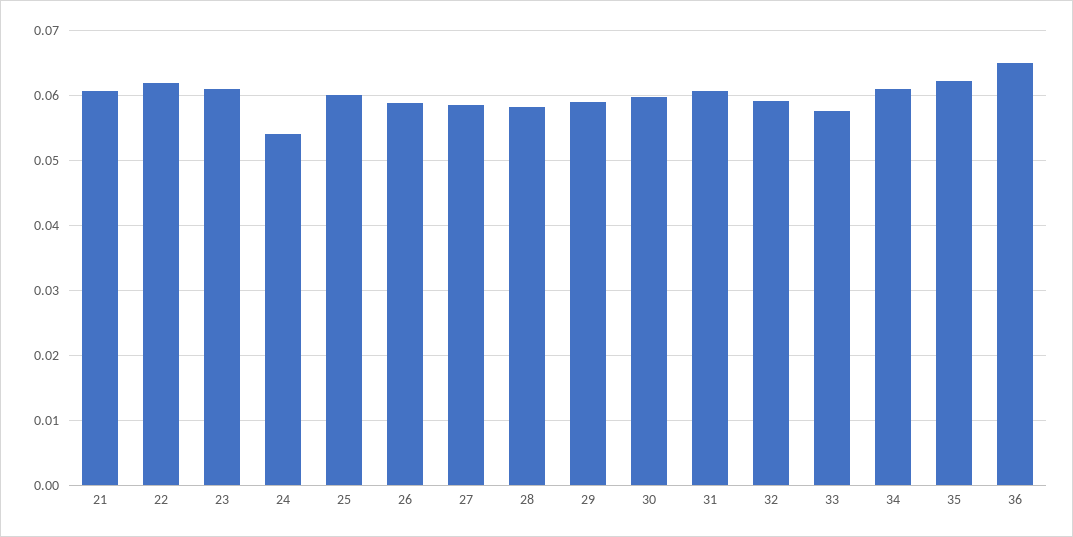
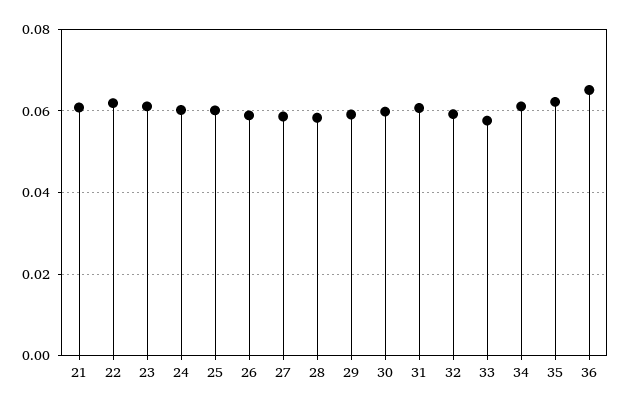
  {
    "21": 0.061,
    "22": 0.062,
    "23": 0.061,
-   "24": 0.054,
+   "24": 0.06,
    "25": 0.06,
    "26": 0.059,
    "27": 0.059,
    "28": 0.058,
    "29": 0.059,
    "30": 0.06,
    "31": 0.061,
    "32": 0.059,
    "33": 0.058,
    "34": 0.061,
    "35": 0.062,
    "36": 0.065
  }

